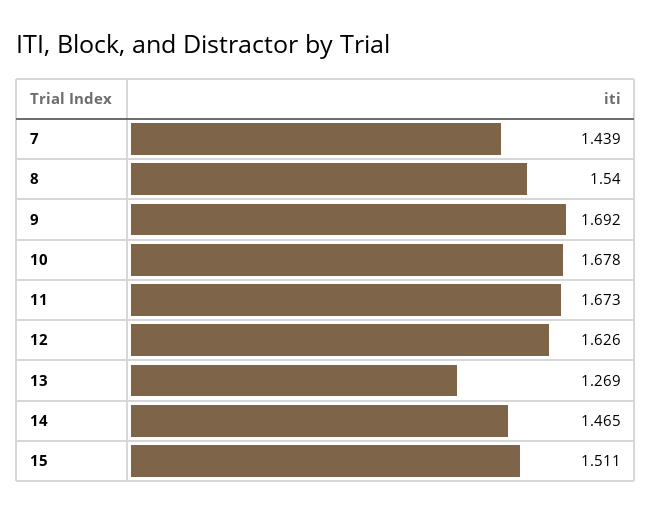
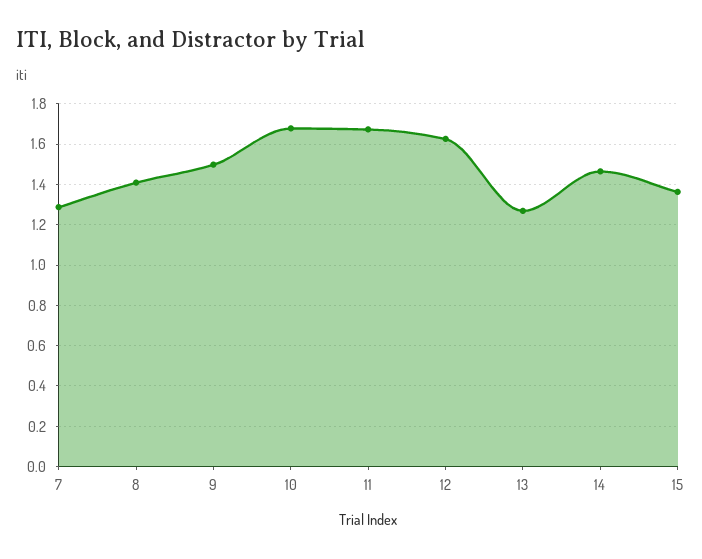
  {
-   "7": 1.439,
+   "7": 1.3,
-   "8": 1.54,
+   "8": 1.4,
-   "9": 1.692,
+   "9": 1.5,
    "10": 1.678,
    "11": 1.673,
    "12": 1.626,
    "13": 1.269,
    "14": 1.465,
-   "15": 1.511
+   "15": 1.35
  }

